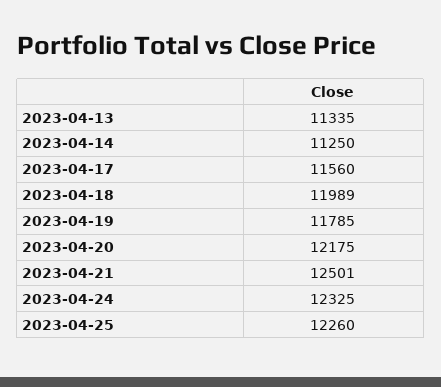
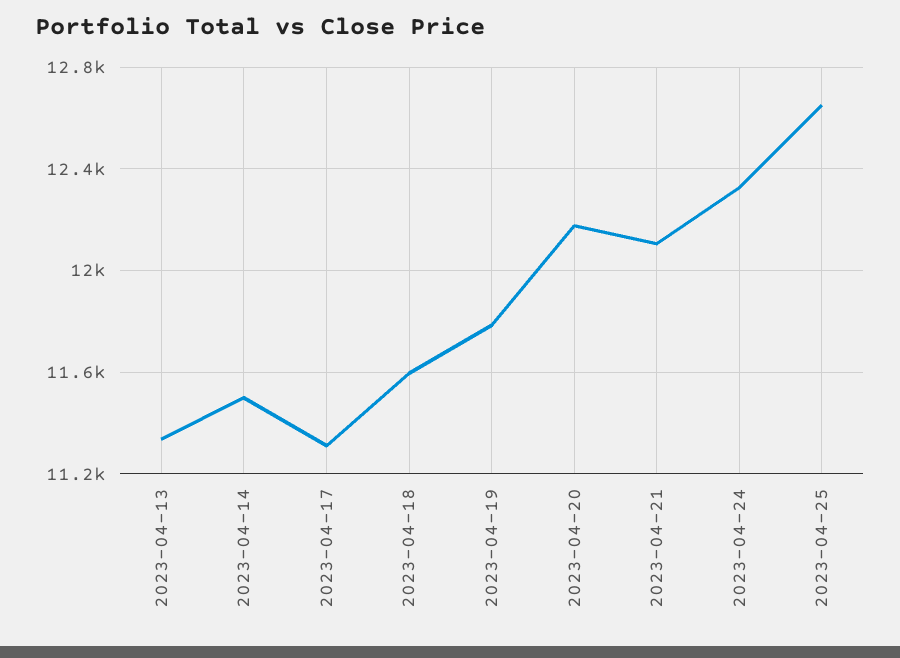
  {
    "2023-04-13": 11335,
-   "2023-04-14": 11250,
+   "2023-04-14": 11500,
-   "2023-04-17": 11560,
+   "2023-04-17": 11300,
-   "2023-04-18": 11989,
+   "2023-04-18": 11600,
    "2023-04-19": 11785,
    "2023-04-20": 12175,
-   "2023-04-21": 12501,
+   "2023-04-21": 12100,
    "2023-04-24": 12325,
-   "2023-04-25": 12260
+   "2023-04-25": 12650
  }

